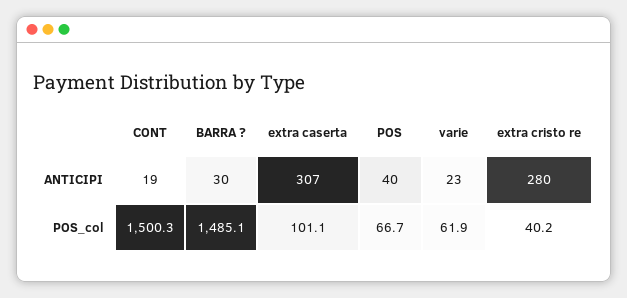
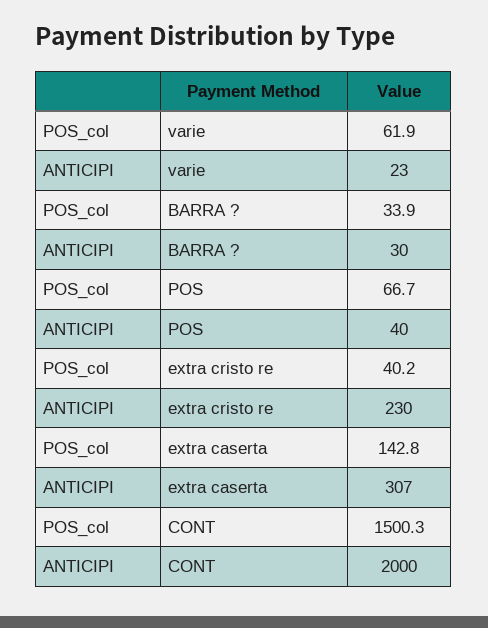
  {
    "CONT": {
-     "ANTICIPI": 19,
+     "ANTICIPI": 2000,
      "POS_col": 1500.3
    },
    "BARRA ?": {
      "ANTICIPI": 30,
-     "POS_col": 1485.1
+     "POS_col": 33.9
    },
    "extra caserta": {
      "ANTICIPI": 307,
-     "POS_col": 101.1
+     "POS_col": 142.8
    },
    "POS": {
      "ANTICIPI": 40,
      "POS_col": 66.7
    },
    "varie": {
      "ANTICIPI": 23,
      "POS_col": 61.9
    },
    "extra cristo re": {
-     "ANTICIPI": 280,
+     "ANTICIPI": 230,
      "POS_col": 40.2
    }
  }

